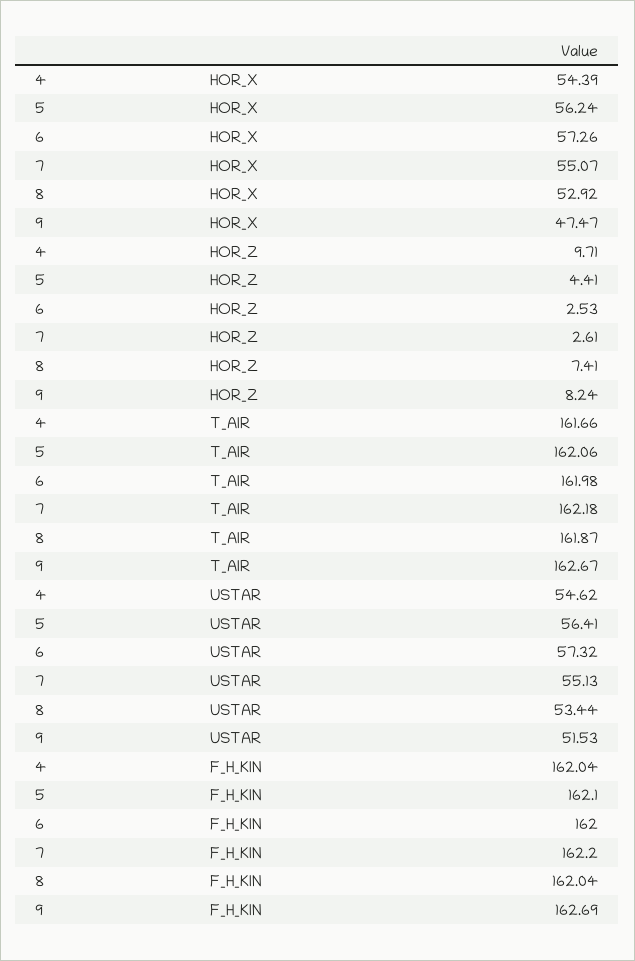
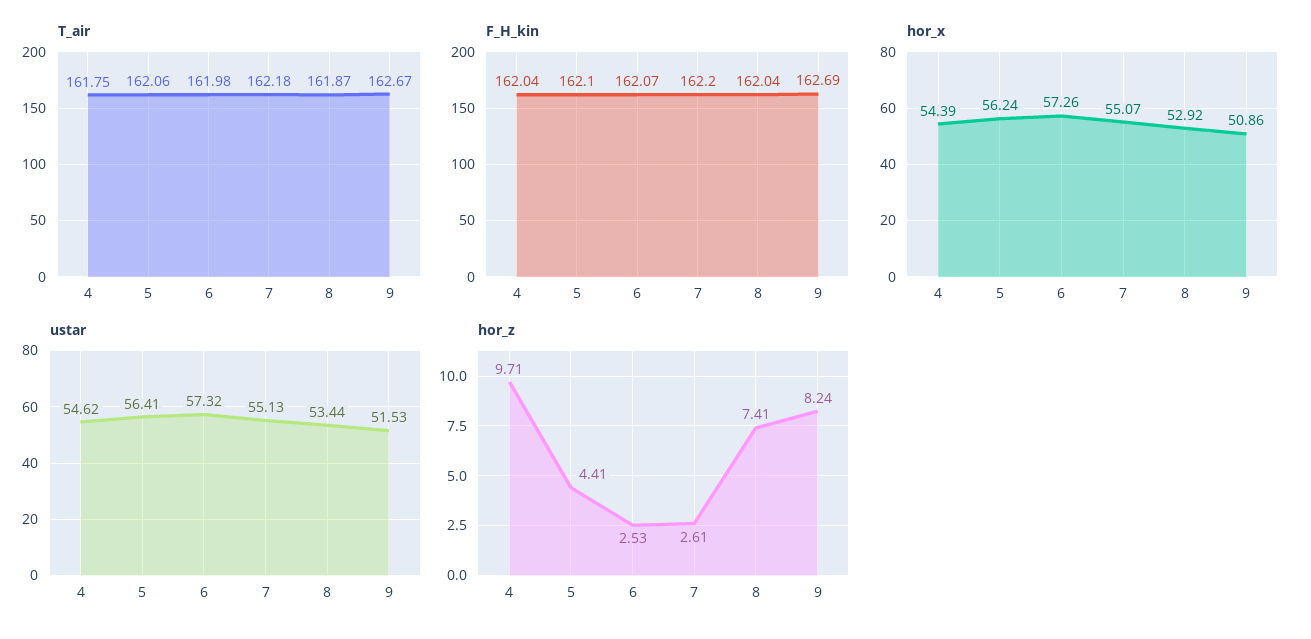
  {
    "HOR_X": {
      "4": 54.39,
      "5": 56.24,
      "6": 57.26,
      "7": 55.07,
      "8": 52.92,
-     "9": 47.47
+     "9": 50.86
    },
    "HOR_Z": {
      "4": 9.71,
      "5": 4.41,
      "6": 2.53,
      "7": 2.61,
      "8": 7.41,
      "9": 8.24
    },
    "T_AIR": {
-     "4": 161.66,
+     "4": 161.75,
      "5": 162.06,
      "6": 161.98,
      "7": 162.18,
      "8": 161.87,
      "9": 162.67
    },
    "USTAR": {
      "4": 54.62,
      "5": 56.41,
      "6": 57.32,
      "7": 55.13,
      "8": 53.44,
      "9": 51.53
    },
    "F_H_KIN": {
      "4": 162.04,
      "5": 162.1,
-     "6": 162,
+     "6": 162.07,
      "7": 162.2,
      "8": 162.04,
      "9": 162.69
    }
  }

